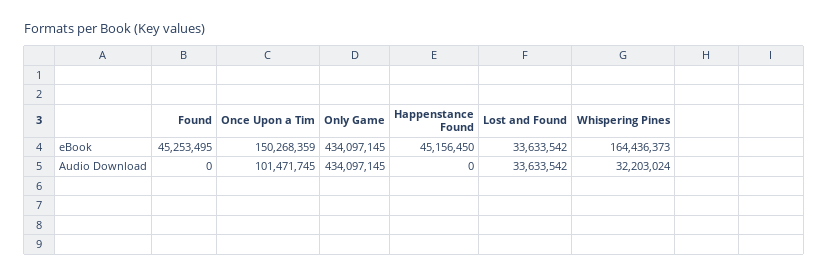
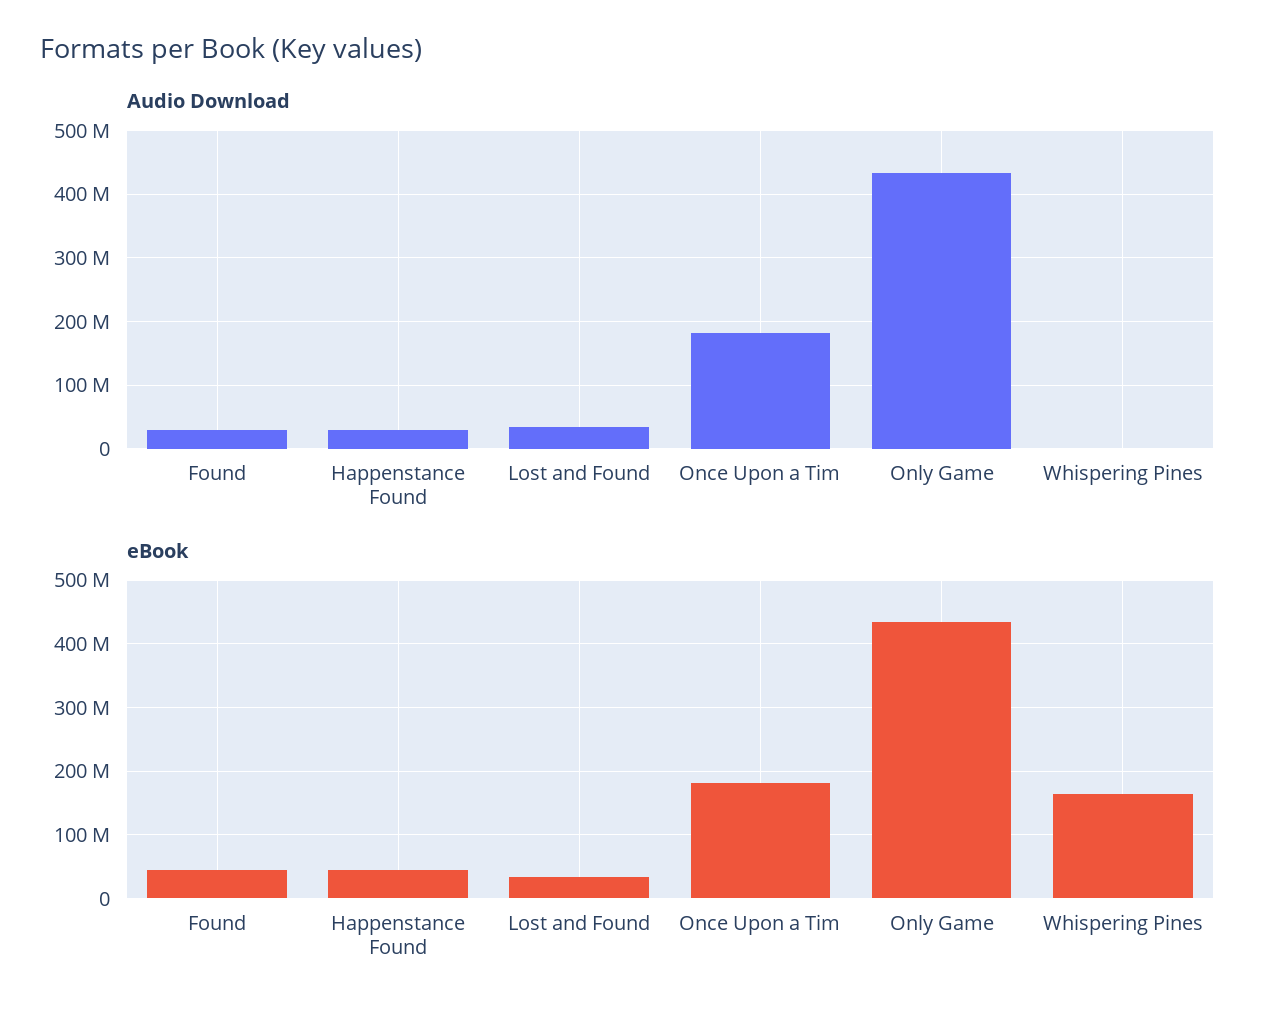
  {
    "eBook": {
      "Found": 45253495,
-     "Once Upon a Tim": 150268359,
+     "Once Upon a Tim": 180000000,
      "Only Game": 434097145,
      "Happenstance Found": 45156450,
      "Lost and Found": 33633542,
      "Whispering Pines": 164436373
    },
    "Audio Download": {
-     "Found": 0,
+     "Found": 30000000,
-     "Once Upon a Tim": 101471745,
+     "Once Upon a Tim": 180000000,
      "Only Game": 434097145,
-     "Happenstance Found": 0,
+     "Happenstance Found": 30000000,
      "Lost and Found": 33633542,
-     "Whispering Pines": 32203024
+     "Whispering Pines": 0
    }
  }

